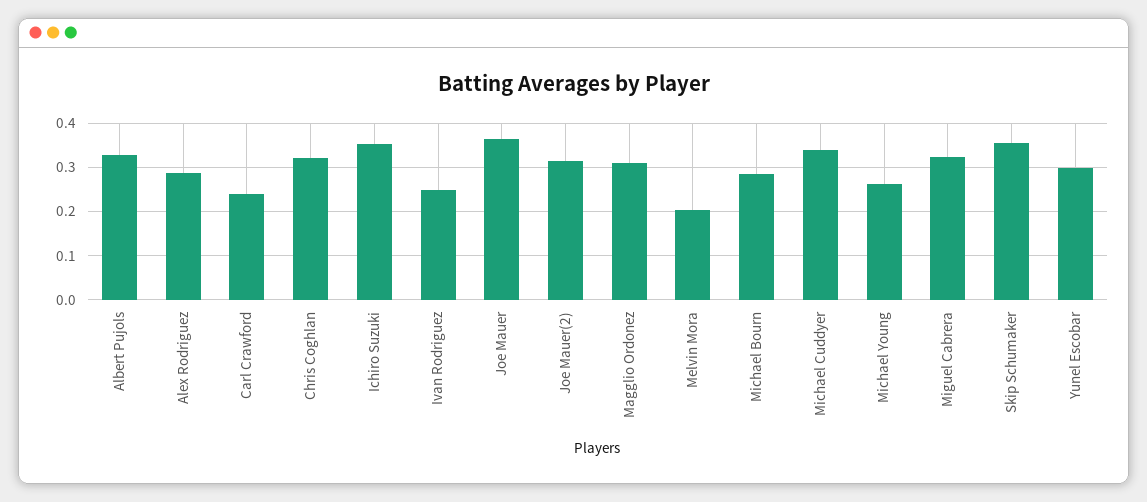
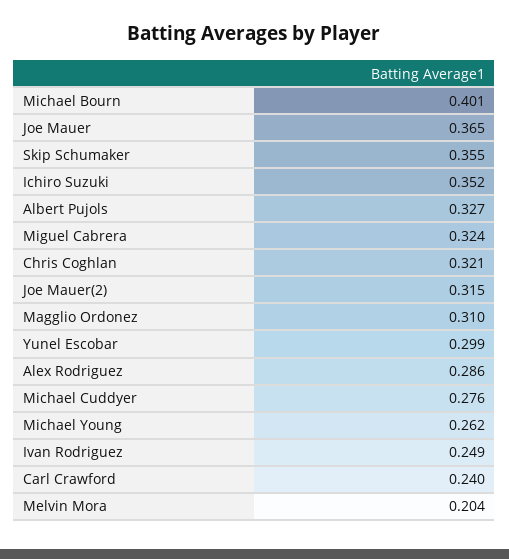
  {
    "Albert Pujols": 0.327,
    "Alex Rodriguez": 0.286,
    "Carl Crawford": 0.24,
    "Chris Coghlan": 0.321,
    "Ichiro Suzuki": 0.352,
    "Ivan Rodriguez": 0.249,
    "Joe Mauer": 0.365,
    "Joe Mauer(2)": 0.315,
    "Magglio Ordonez": 0.31,
    "Melvin Mora": 0.204,
-   "Michael Bourn": 0.28,
+   "Michael Bourn": 0.401,
-   "Michael Cuddyer": 0.34,
+   "Michael Cuddyer": 0.276,
    "Michael Young": 0.262,
    "Miguel Cabrera": 0.324,
    "Skip Schumaker": 0.355,
    "Yunel Escobar": 0.299
  }

